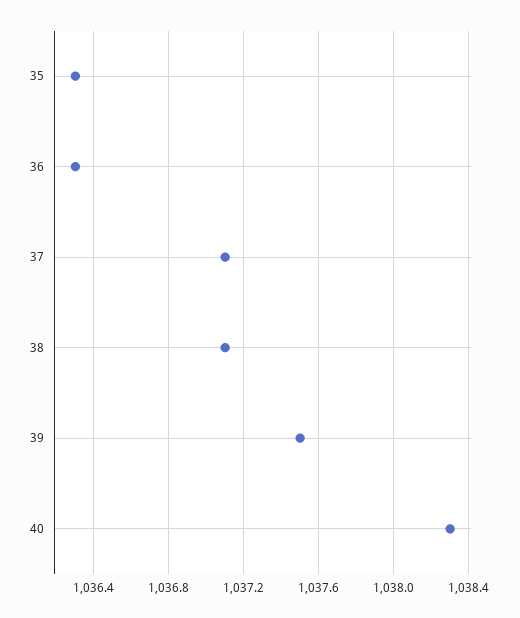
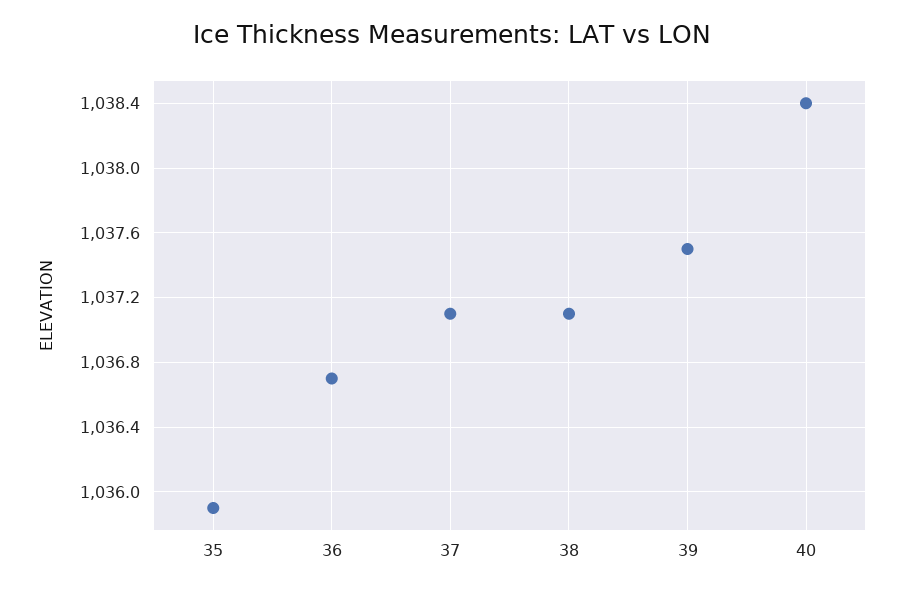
  {
-   "35": 1036.3,
+   "35": 1035.9,
-   "36": 1036.3,
+   "36": 1036.7,
    "37": 1037.1,
    "38": 1037.1,
    "39": 1037.5,
-   "40": 1038.3
+   "40": 1038.4
  }

